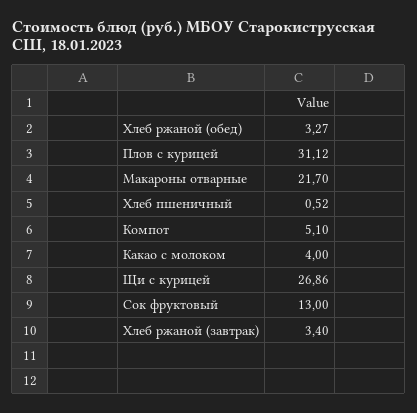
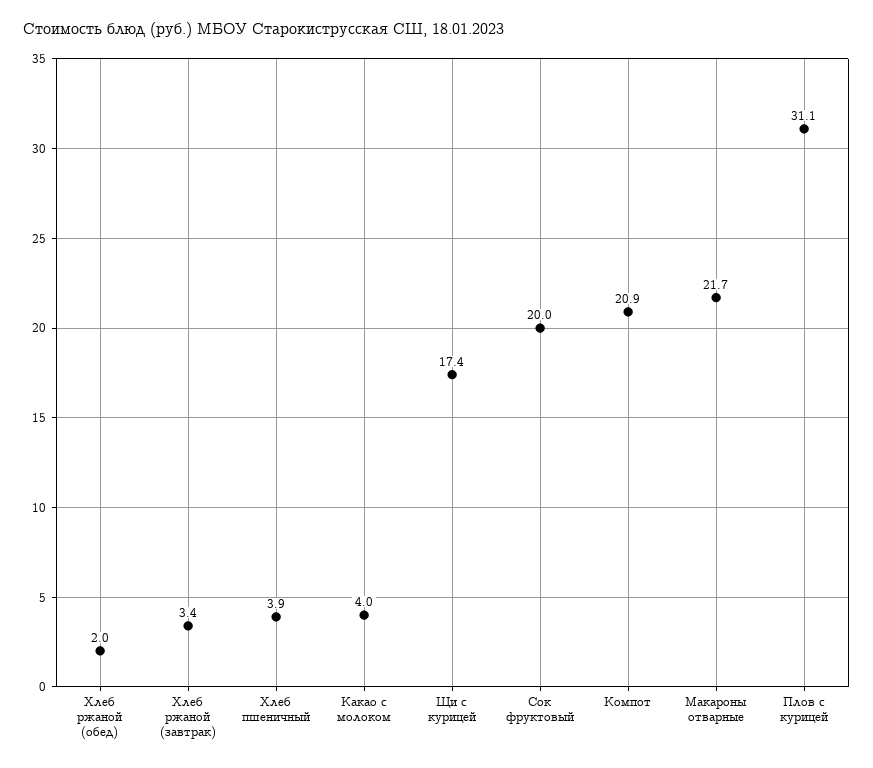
  {
-   "Хлеб ржаной (обед)": 3.27,
+   "Хлеб ржаной (обед)": 2,
    "Плов с курицей": 31.12,
    "Макароны отварные": 21.7,
-   "Хлеб пшеничный": 0.52,
+   "Хлеб пшеничный": 3.9,
-   "Компот": 5.1,
+   "Компот": 20.9,
    "Какао с молоком": 4,
-   "Щи с курицей": 26.86,
+   "Щи с курицей": 17.4,
-   "Сок фруктовый": 13,
+   "Сок фруктовый": 20,
    "Хлеб ржаной (завтрак)": 3.4
  }

